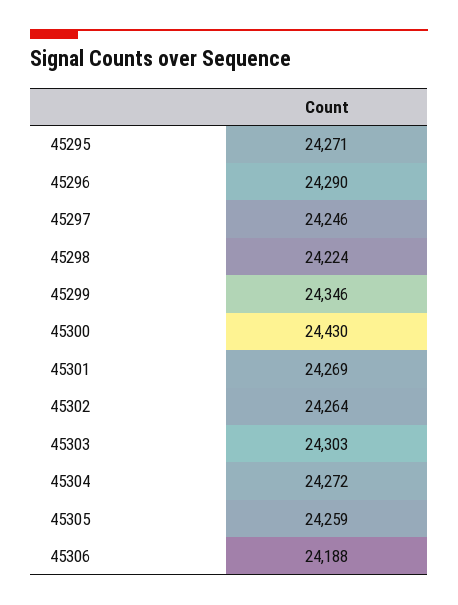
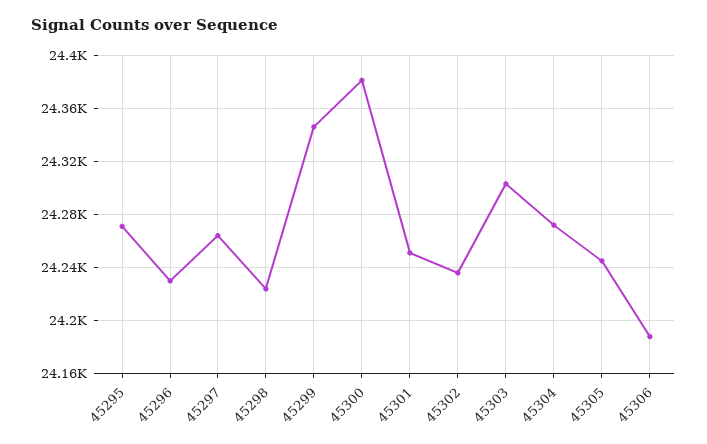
  {
    "45295": 24271,
-   "45296": 24290,
+   "45296": 24230,
-   "45297": 24246,
+   "45297": 24265,
    "45298": 24224,
    "45299": 24346,
-   "45300": 24430,
+   "45300": 24380,
-   "45301": 24269,
+   "45301": 24250,
-   "45302": 24264,
+   "45302": 24235,
    "45303": 24303,
    "45304": 24272,
-   "45305": 24259,
+   "45305": 24245,
    "45306": 24188
  }

